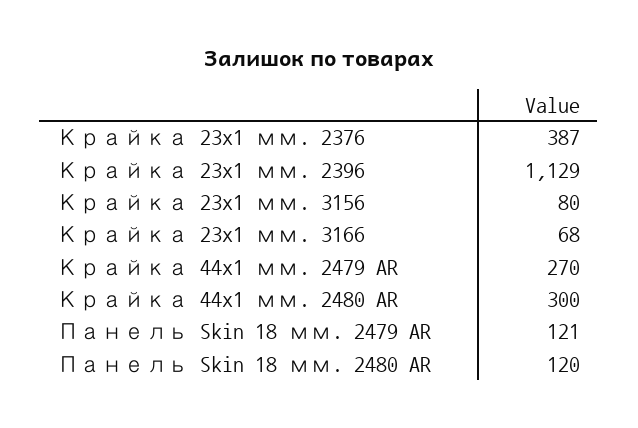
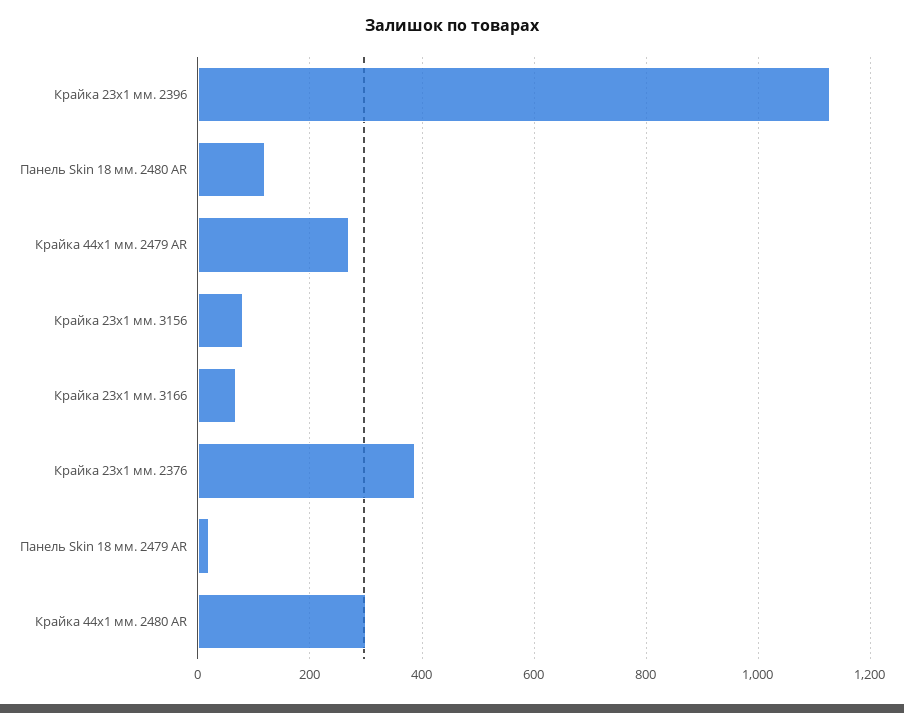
  {
    "Крайка 23x1 мм. 2376": 387,
    "Крайка 23x1 мм. 2396": 1129,
    "Крайка 23x1 мм. 3156": 80,
    "Крайка 23x1 мм. 3166": 68,
    "Крайка 44x1 мм. 2479 AR": 270,
    "Крайка 44x1 мм. 2480 AR": 300,
-   "Панель Skin 18 мм. 2479 AR": 121,
+   "Панель Skin 18 мм. 2479 AR": 20,
    "Панель Skin 18 мм. 2480 AR": 120
  }

